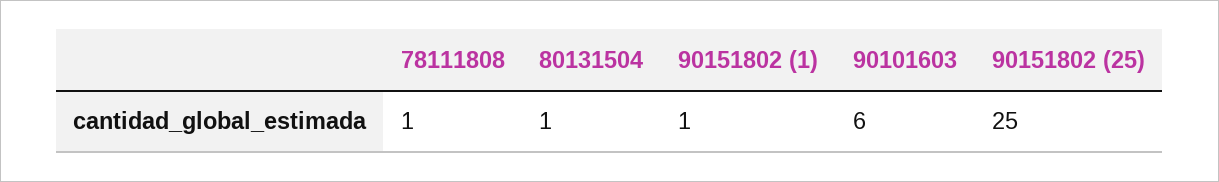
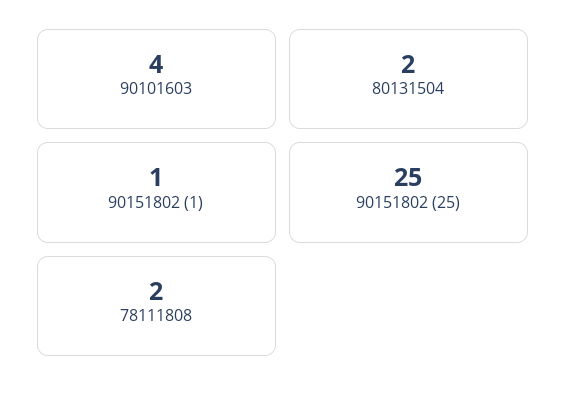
  {
-   "78111808": 1,
+   "78111808": 2,
-   "80131504": 1,
+   "80131504": 2,
    "90151802 (1)": 1,
-   "90101603": 6,
+   "90101603": 4,
    "90151802 (25)": 25
  }

